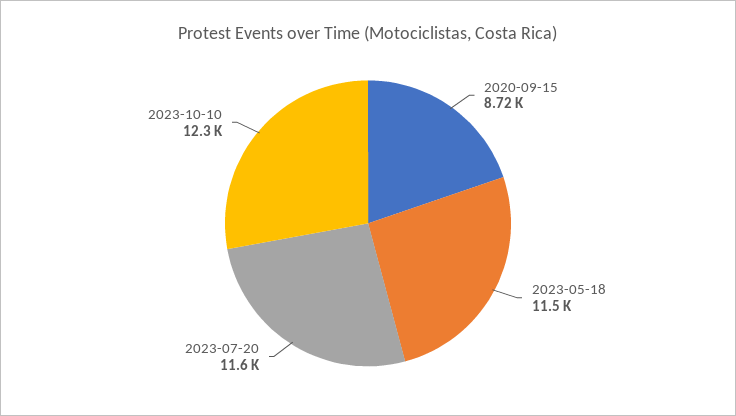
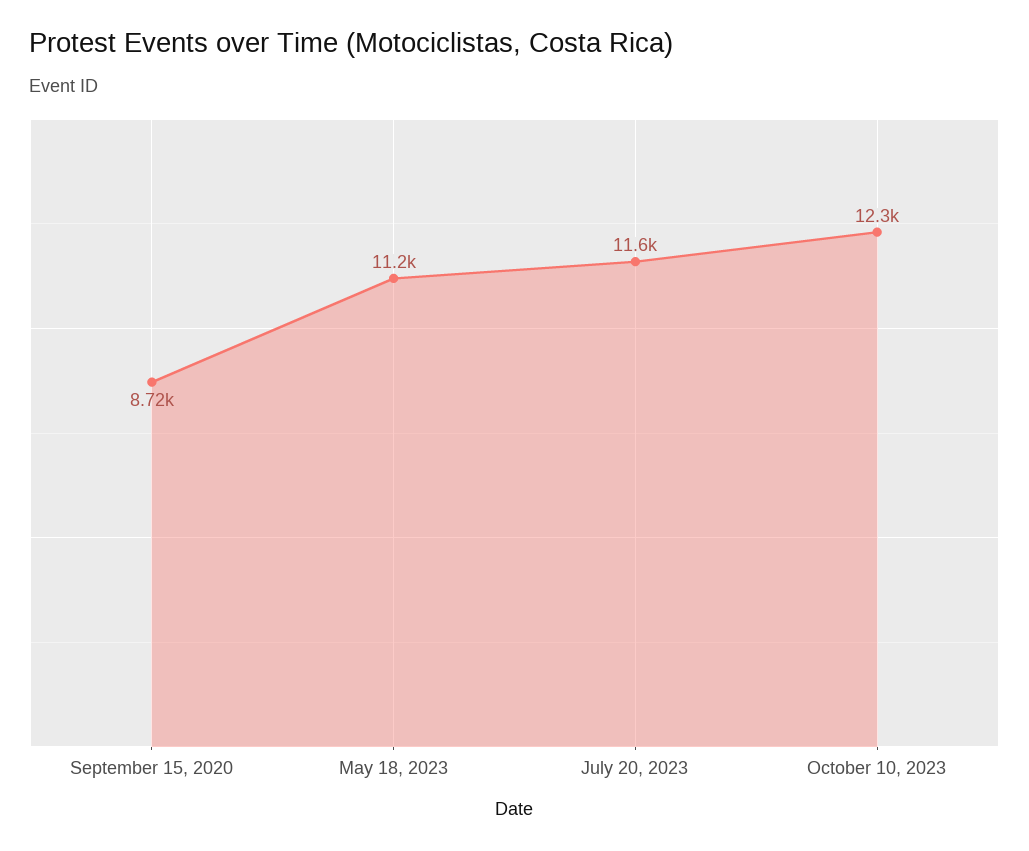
  {
    "2020-09-15": 8720,
-   "2023-05-18": 11500,
+   "2023-05-18": 11200,
    "2023-07-20": 11600,
    "2023-10-10": 12300
  }

